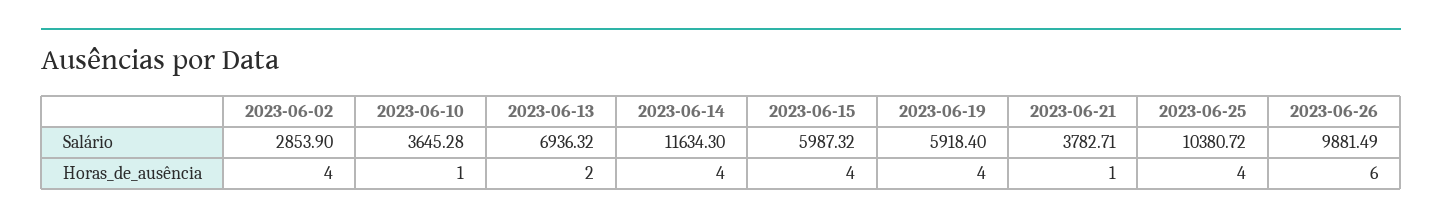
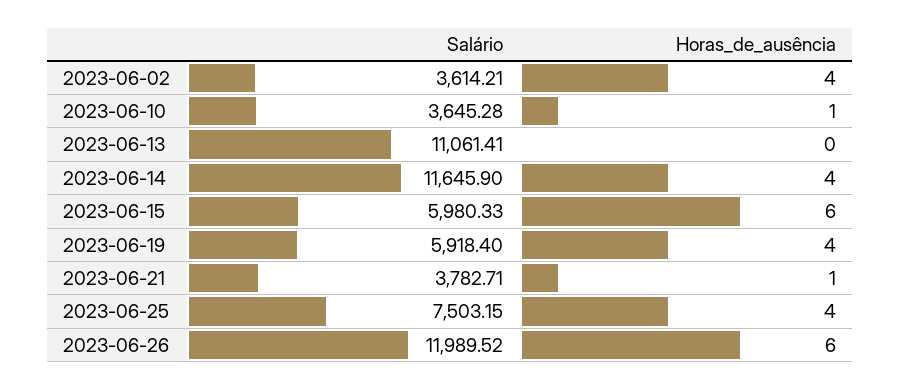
  {
    "2023-06-02": {
-     "Salário": 2853.9,
+     "Salário": 3614.21,
      "Horas_de_ausência": 4
    },
    "2023-06-10": {
      "Salário": 3645.28,
      "Horas_de_ausência": 1
    },
    "2023-06-13": {
-     "Salário": 6936.32,
+     "Salário": 11061.41,
-     "Horas_de_ausência": 2
+     "Horas_de_ausência": 0
    },
    "2023-06-14": {
-     "Salário": 11634.3,
+     "Salário": 11645.9,
      "Horas_de_ausência": 4
    },
    "2023-06-15": {
-     "Salário": 5987.32,
+     "Salário": 5980.33,
-     "Horas_de_ausência": 4
+     "Horas_de_ausência": 6
    },
    "2023-06-19": {
      "Salário": 5918.4,
      "Horas_de_ausência": 4
    },
    "2023-06-21": {
      "Salário": 3782.71,
      "Horas_de_ausência": 1
    },
    "2023-06-25": {
-     "Salário": 10380.72,
+     "Salário": 7503.15,
      "Horas_de_ausência": 4
    },
    "2023-06-26": {
-     "Salário": 9881.49,
+     "Salário": 11989.52,
      "Horas_de_ausência": 6
    }
  }

